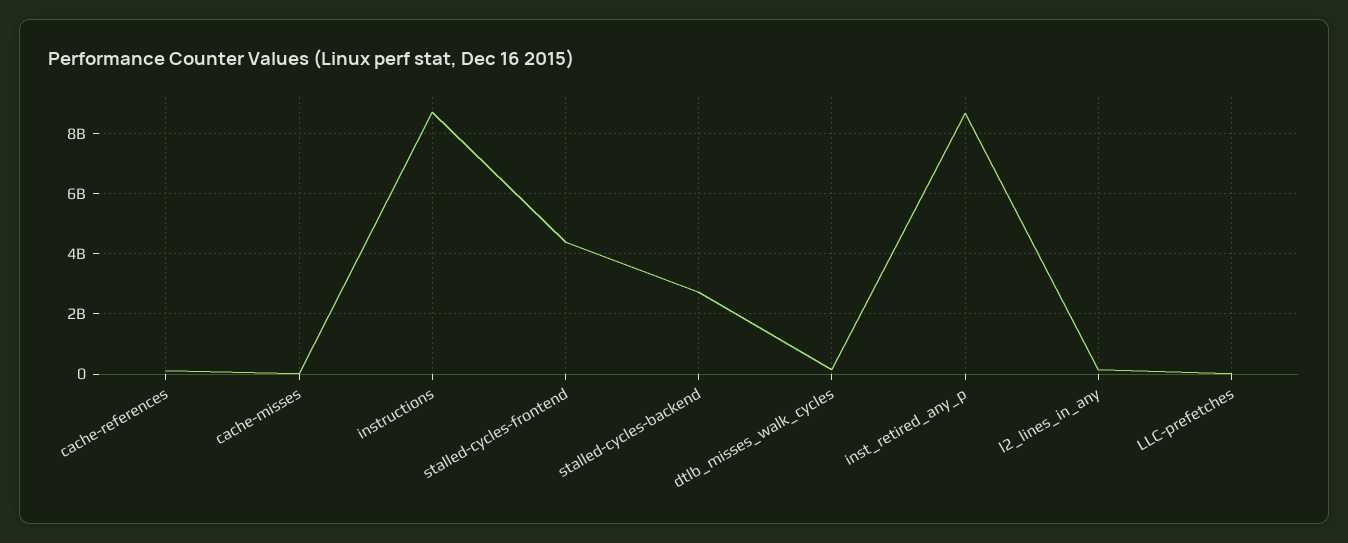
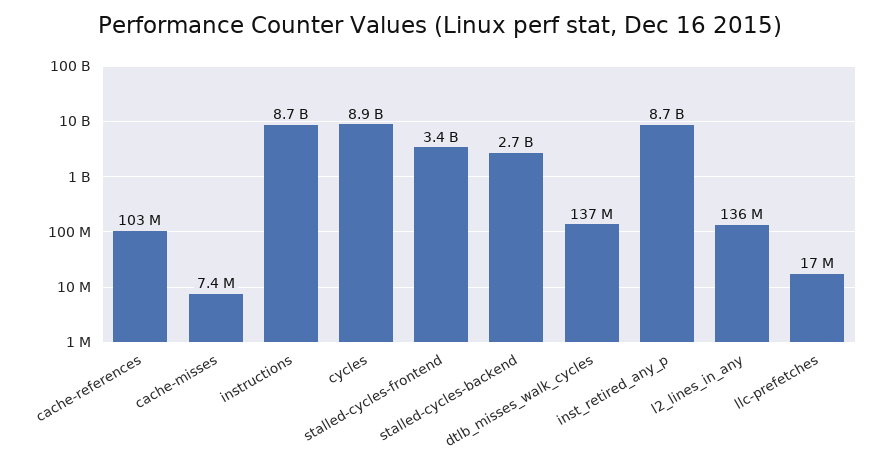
  {
    "cache-references": 103000000,
    "cache-misses": 7400000,
    "instructions": 8700000000,
-   "stalled-cycles-frontend": 4400000000,
+   "stalled-cycles-frontend": 3400000000,
    "stalled-cycles-backend": 2700000000,
    "dtlb_misses_walk_cycles": 137000000,
    "inst_retired_any_p": 8700000000,
    "l2_lines_in_any": 136000000,
-   "LLC-prefetches": 17000000
+   "LLC-prefetches": 17000000,
+   "cycles": 8900000000
  }

